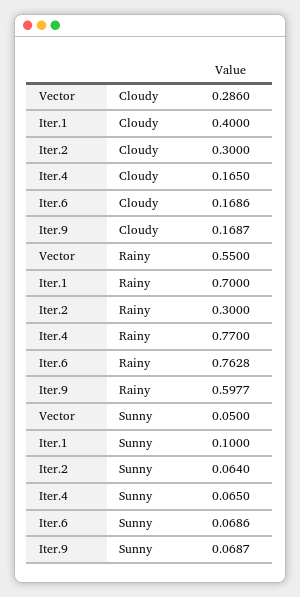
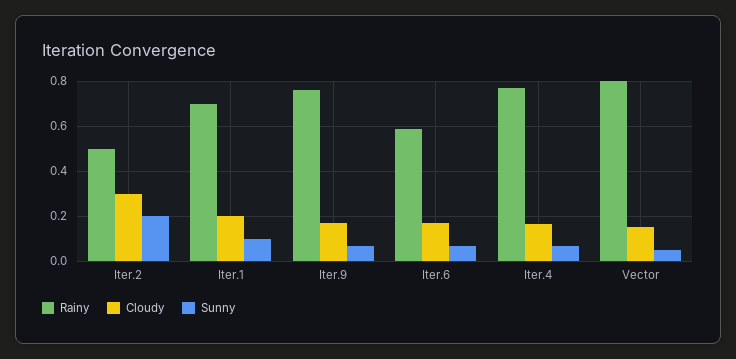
  {
    "Cloudy": {
-     "Vector": 0.286,
+     "Vector": 0.15,
-     "Iter.1": 0.4,
+     "Iter.1": 0.2,
      "Iter.2": 0.3,
      "Iter.4": 0.165,
      "Iter.6": 0.1686,
      "Iter.9": 0.1687
    },
    "Rainy": {
-     "Vector": 0.55,
+     "Vector": 0.8,
      "Iter.1": 0.7,
-     "Iter.2": 0.3,
+     "Iter.2": 0.5,
      "Iter.4": 0.77,
-     "Iter.6": 0.7628,
+     "Iter.6": 0.6,
-     "Iter.9": 0.5977
+     "Iter.9": 0.75
    },
    "Sunny": {
      "Vector": 0.05,
      "Iter.1": 0.1,
-     "Iter.2": 0.064,
+     "Iter.2": 0.2,
      "Iter.4": 0.065,
      "Iter.6": 0.0686,
      "Iter.9": 0.0687
    }
  }

